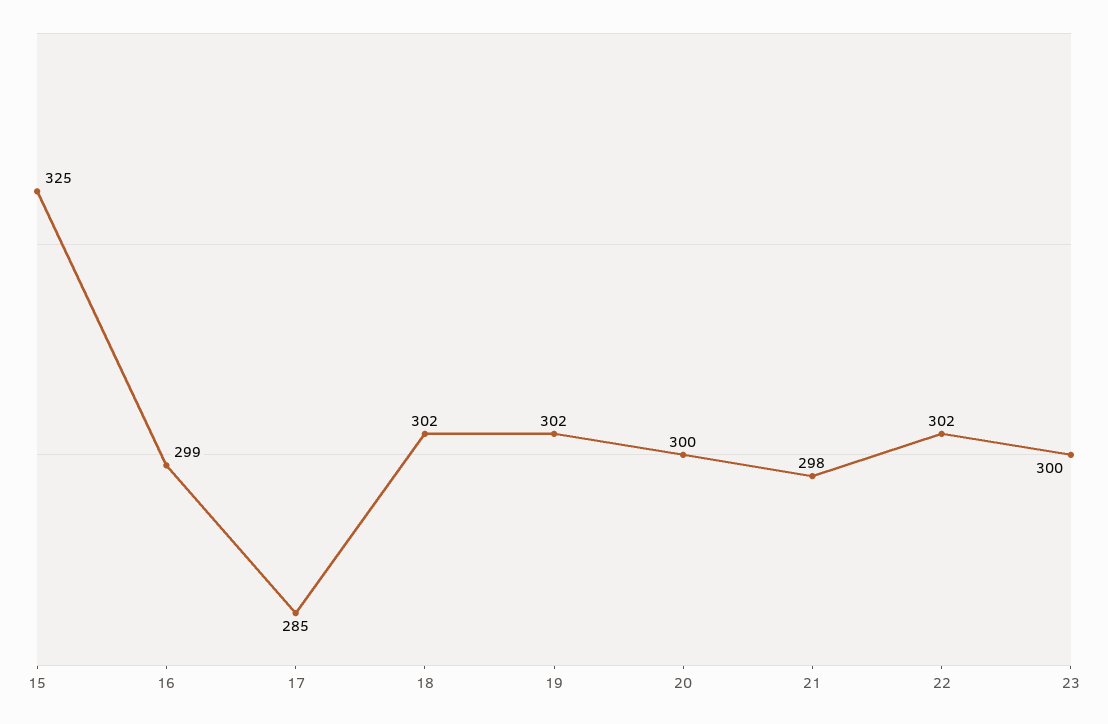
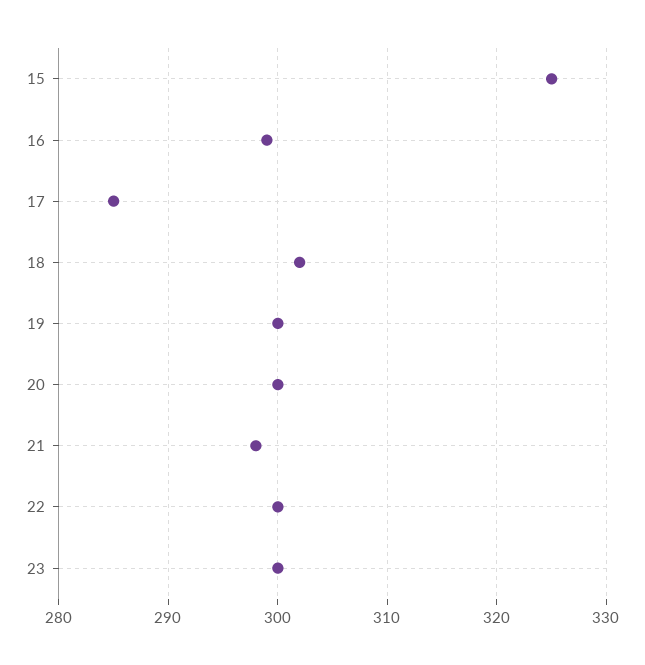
  {
    "15": 325,
    "16": 299,
    "17": 285,
    "18": 302,
-   "19": 302,
+   "19": 300,
    "20": 300,
    "21": 298,
-   "22": 302,
+   "22": 300,
    "23": 300
  }

